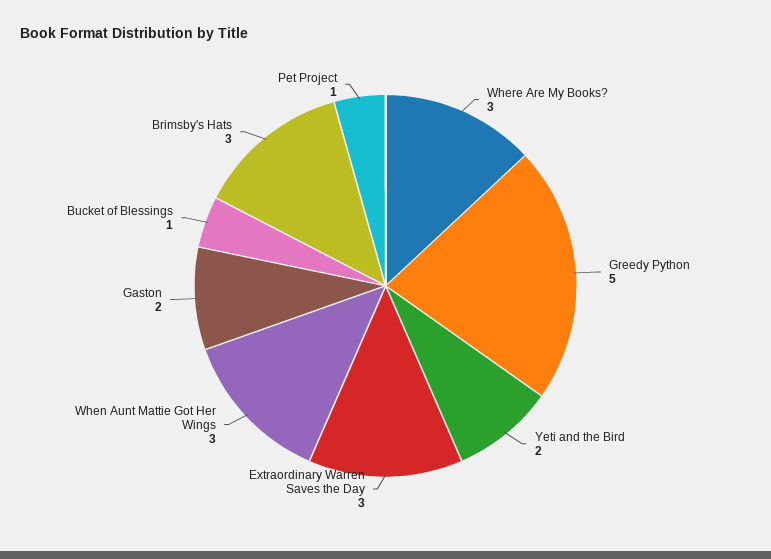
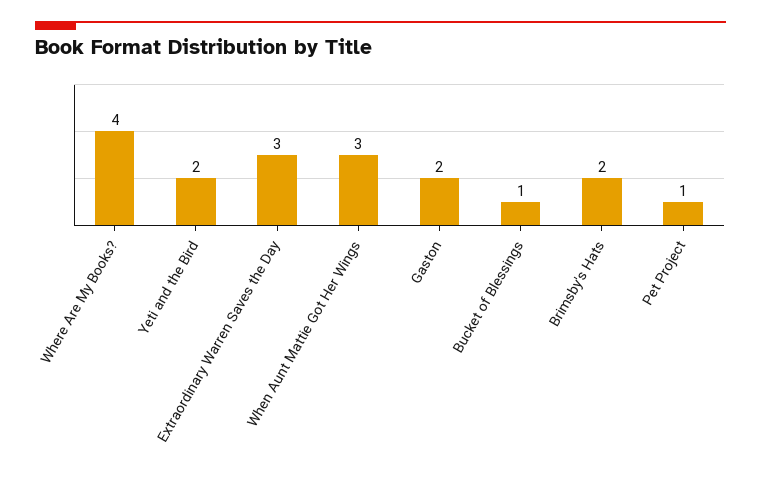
  {
-   "Where Are My Books?": 3,
+   "Where Are My Books?": 4,
-   "Greedy Python": 5,
    "Yeti and the Bird": 2,
    "Extraordinary Warren Saves the Day": 3,
    "When Aunt Mattie Got Her Wings": 3,
    "Gaston": 2,
    "Bucket of Blessings": 1,
-   "Brimsby's Hats": 3,
+   "Brimsby's Hats": 2,
    "Pet Project": 1
  }

